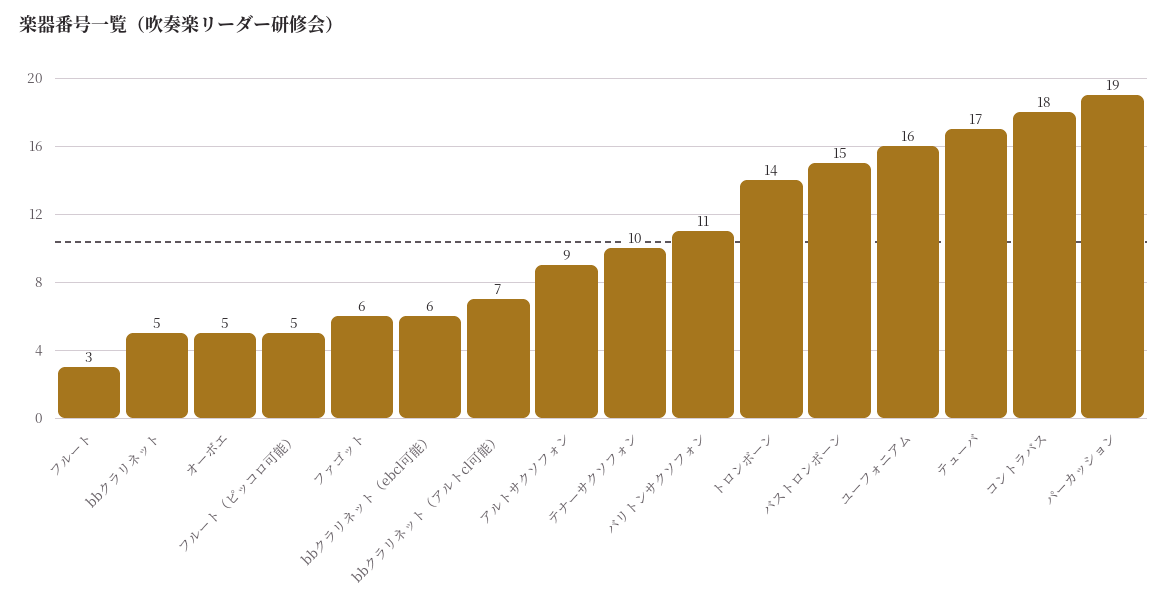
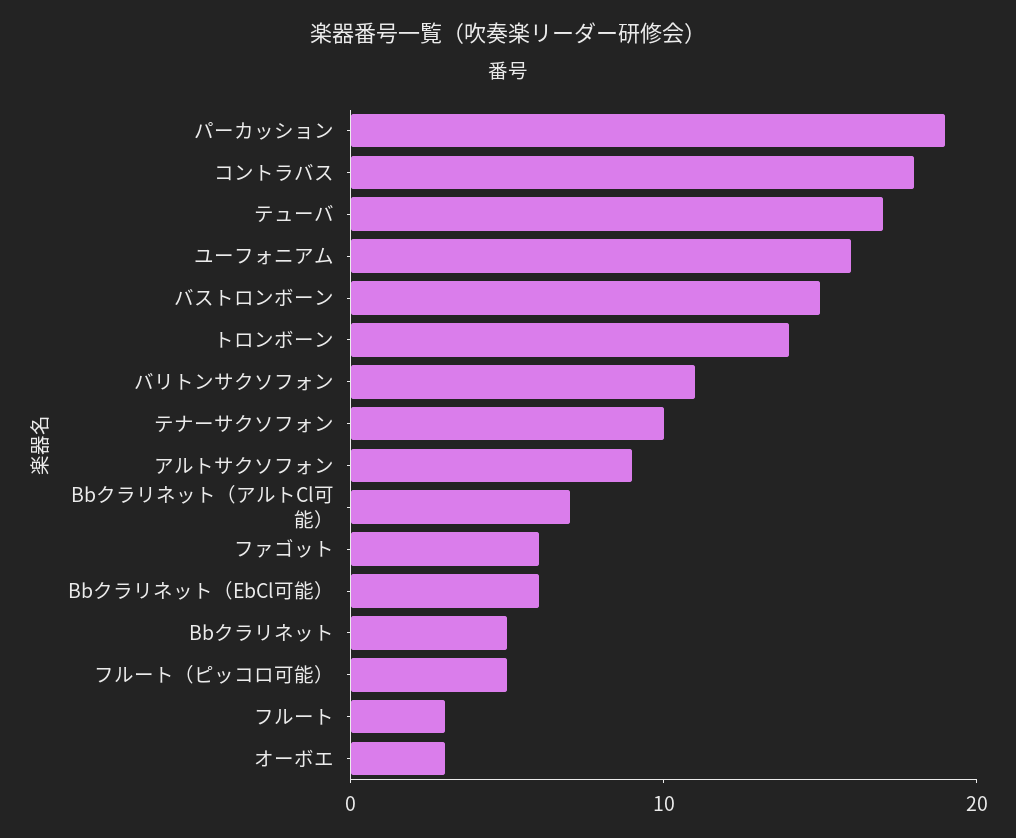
  {
    "フルート": 3,
    "bbクラリネット": 5,
-   "オーボエ": 5,
+   "オーボエ": 3,
    "フルート（ピッコロ可能）": 5,
    "ファゴット": 6,
    "bbクラリネット（ebcl可能）": 6,
    "bbクラリネット（アルトcl可能）": 7,
    "アルトサクソフォン": 9,
    "テナーサクソフォン": 10,
    "バリトンサクソフォン": 11,
    "トロンボーン": 14,
    "バストロンボーン": 15,
    "ユーフォニアム": 16,
    "テューバ": 17,
    "コントラバス": 18,
    "パーカッション": 19
  }

